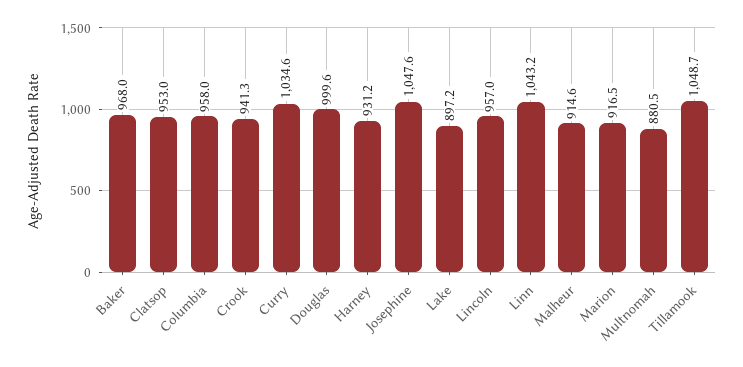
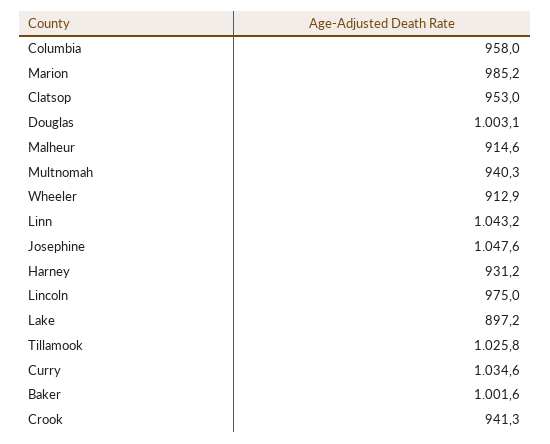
  {
-   "Baker": 968,
+   "Baker": 1001.6,
    "Clatsop": 953,
    "Columbia": 958,
    "Crook": 941.3,
    "Curry": 1034.6,
-   "Douglas": 999.6,
+   "Douglas": 1003.1,
    "Harney": 931.2,
    "Josephine": 1047.6,
    "Lake": 897.2,
-   "Lincoln": 957,
+   "Lincoln": 975,
    "Linn": 1043.2,
    "Malheur": 914.6,
-   "Marion": 916.5,
+   "Marion": 985.2,
-   "Multnomah": 880.5,
+   "Multnomah": 940.3,
-   "Tillamook": 1048.7
+   "Tillamook": 1025.8,
+   "Wheeler": 912.9
  }

